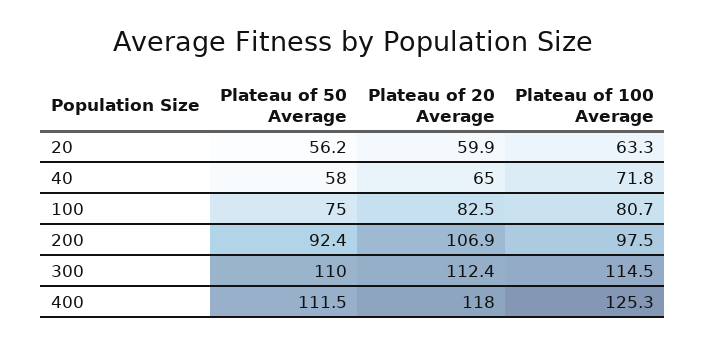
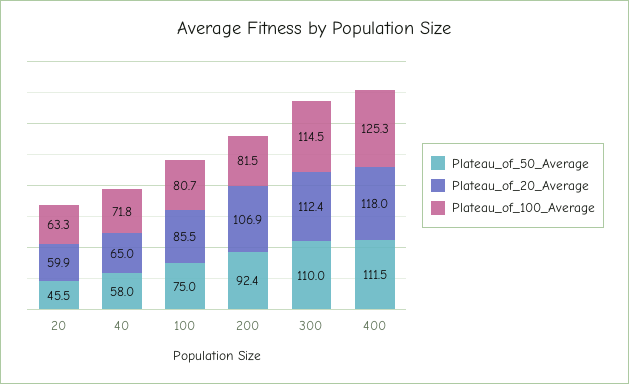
  {
    "Plateau of 50 Average": {
-     "20": 56.2,
+     "20": 45.5,
      "40": 58,
      "100": 75,
      "200": 92.4,
      "300": 110,
      "400": 111.5
    },
    "Plateau of 20 Average": {
      "20": 59.9,
      "40": 65,
-     "100": 82.5,
+     "100": 85.5,
      "200": 106.9,
      "300": 112.4,
      "400": 118
    },
    "Plateau of 100 Average": {
      "20": 63.3,
      "40": 71.8,
      "100": 80.7,
-     "200": 97.5,
+     "200": 81.5,
      "300": 114.5,
      "400": 125.3
    }
  }

